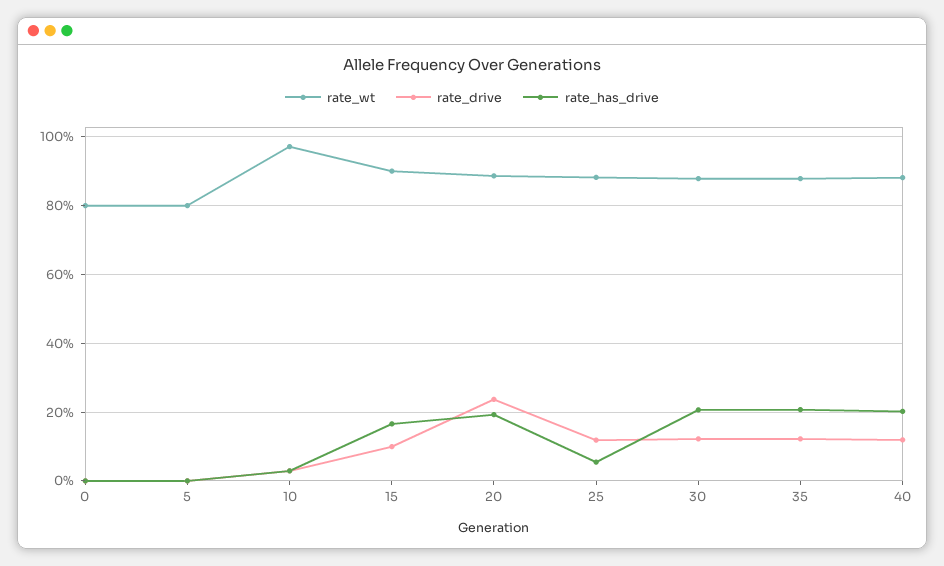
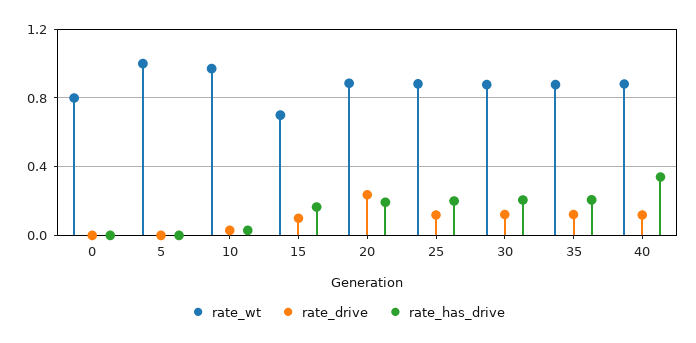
  {
    "rate_wt": {
      "0": 0.8,
-     "5": 0.8,
+     "5": 1,
      "10": 0.98,
-     "15": 0.9,
+     "15": 0.7,
      "20": 0.88,
      "25": 0.88,
      "30": 0.88,
      "35": 0.88,
      "40": 0.88
    },
    "rate_drive": {
      "0": 0,
      "5": 0,
      "10": 0.02,
      "15": 0.1,
      "20": 0.24,
      "25": 0.12,
      "30": 0.12,
      "35": 0.12,
      "40": 0.12
    },
    "rate_has_drive": {
      "0": 0,
      "5": 0,
      "10": 0.02,
      "15": 0.16,
      "20": 0.2,
-     "25": 0.06,
+     "25": 0.2,
      "30": 0.2,
      "35": 0.2,
-     "40": 0.2
+     "40": 0.35
    }
  }

